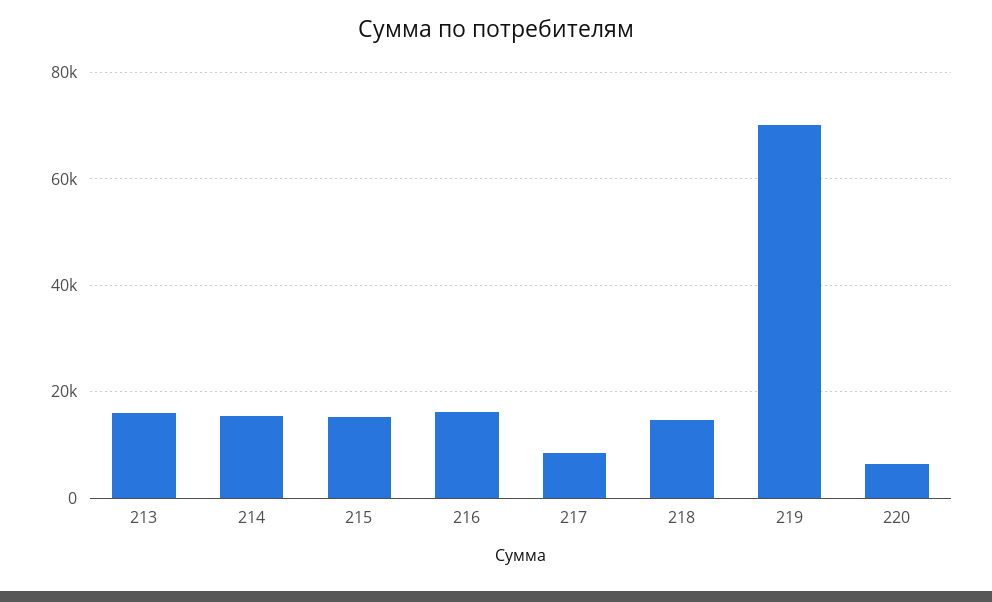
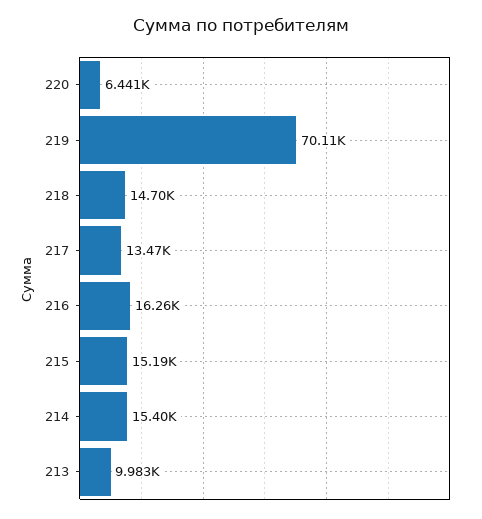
  {
-   "213": 16000,
+   "213": 9983,
    "214": 15400,
    "215": 15190,
    "216": 16260,
-   "217": 8000,
+   "217": 13470,
    "218": 14700,
    "219": 70110,
    "220": 6441
  }

